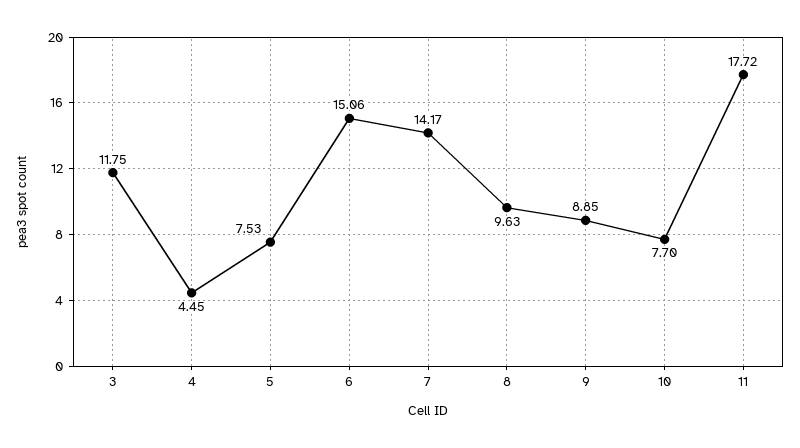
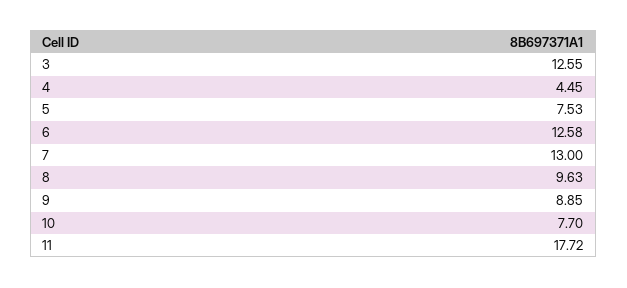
  {
-   "3": 11.75,
+   "3": 12.55,
    "4": 4.45,
    "5": 7.53,
-   "6": 15.06,
+   "6": 12.58,
-   "7": 14.17,
+   "7": 13,
    "8": 9.63,
    "9": 8.85,
    "10": 7.7,
    "11": 17.72
  }

